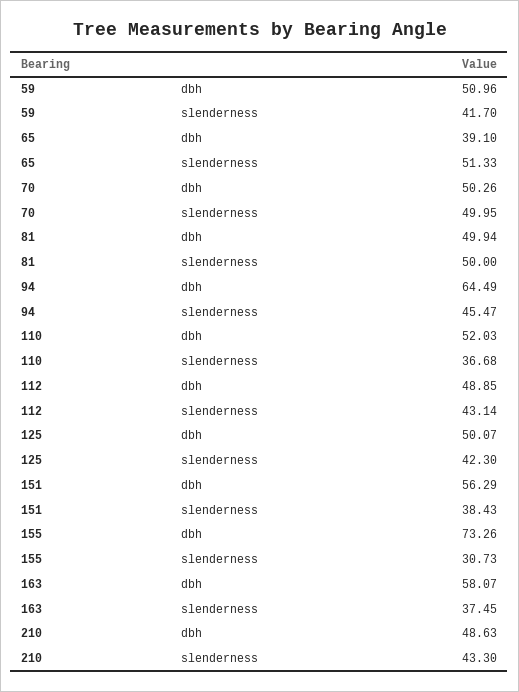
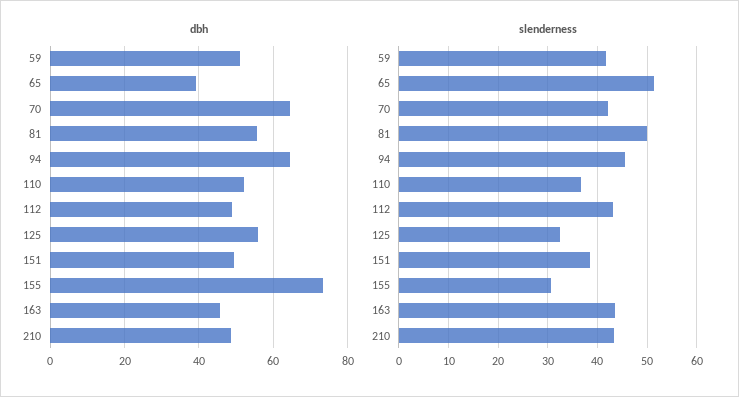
  {
    "dbh": {
      "59": 50.96,
      "65": 39.1,
-     "70": 50.26,
+     "70": 64,
-     "81": 49.94,
+     "81": 56,
      "94": 64.49,
      "110": 52.03,
      "112": 48.85,
-     "125": 50.07,
+     "125": 56,
-     "151": 56.29,
+     "151": 50,
      "155": 73.26,
-     "163": 58.07,
+     "163": 46,
      "210": 48.63
    },
    "slenderness": {
      "59": 41.7,
      "65": 51.33,
-     "70": 49.95,
+     "70": 42,
      "81": 50,
      "94": 45.47,
      "110": 36.68,
      "112": 43.14,
-     "125": 42.3,
+     "125": 32,
      "151": 38.43,
      "155": 30.73,
-     "163": 37.45,
+     "163": 44,
      "210": 43.3
    }
  }

